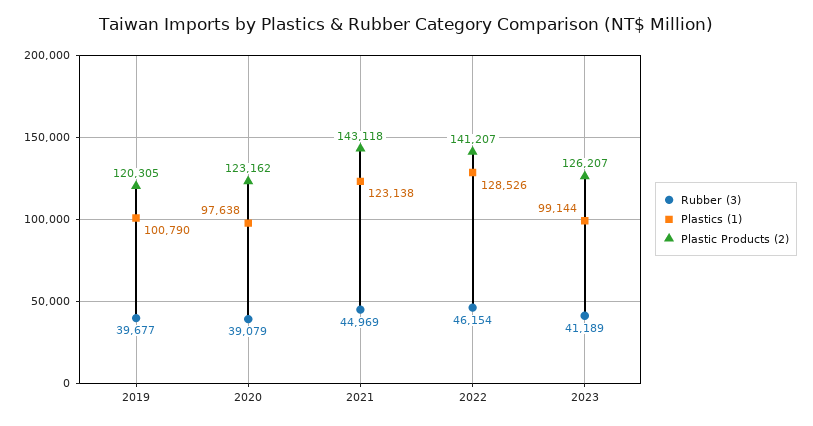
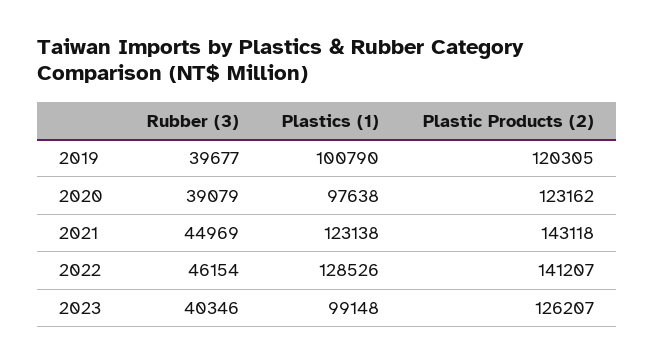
  {
    "Rubber (3)": {
      "2019": 39677,
      "2020": 39079,
      "2021": 44969,
      "2022": 46154,
-     "2023": 41189
+     "2023": 40346
    },
    "Plastics (1)": {
      "2019": 100790,
      "2020": 97638,
      "2021": 123138,
      "2022": 128526,
-     "2023": 99144
+     "2023": 99148
    },
    "Plastic Products (2)": {
      "2019": 120305,
      "2020": 123162,
      "2021": 143118,
      "2022": 141207,
      "2023": 126207
    }
  }

